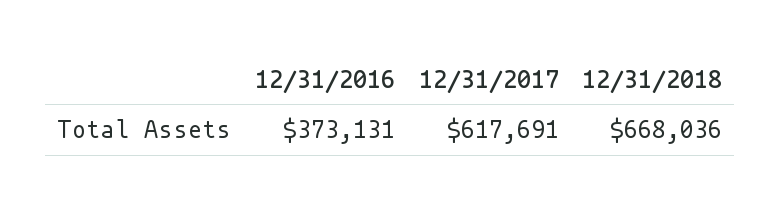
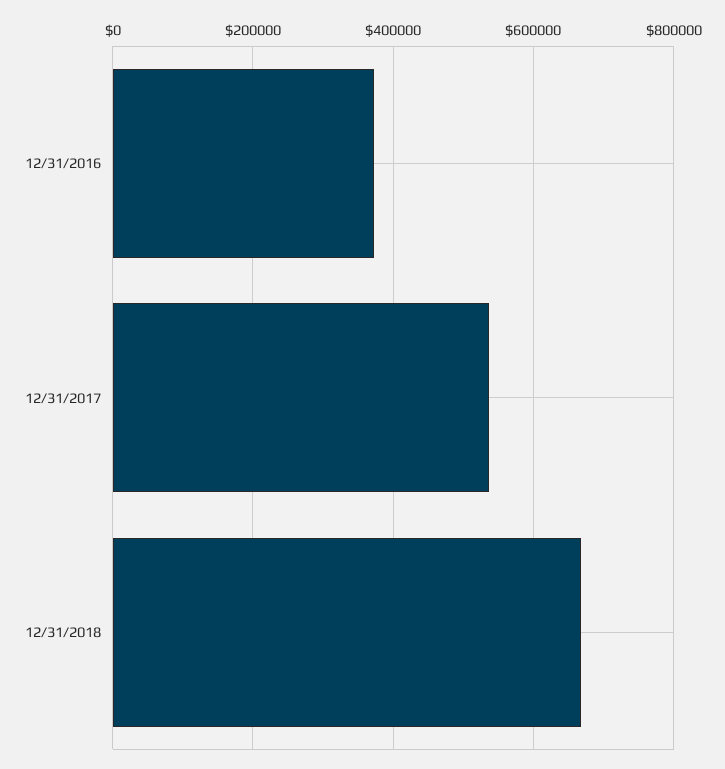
  {
    "12/31/2016": 373131,
-   "12/31/2017": 617691,
+   "12/31/2017": 540000,
    "12/31/2018": 668036
  }

